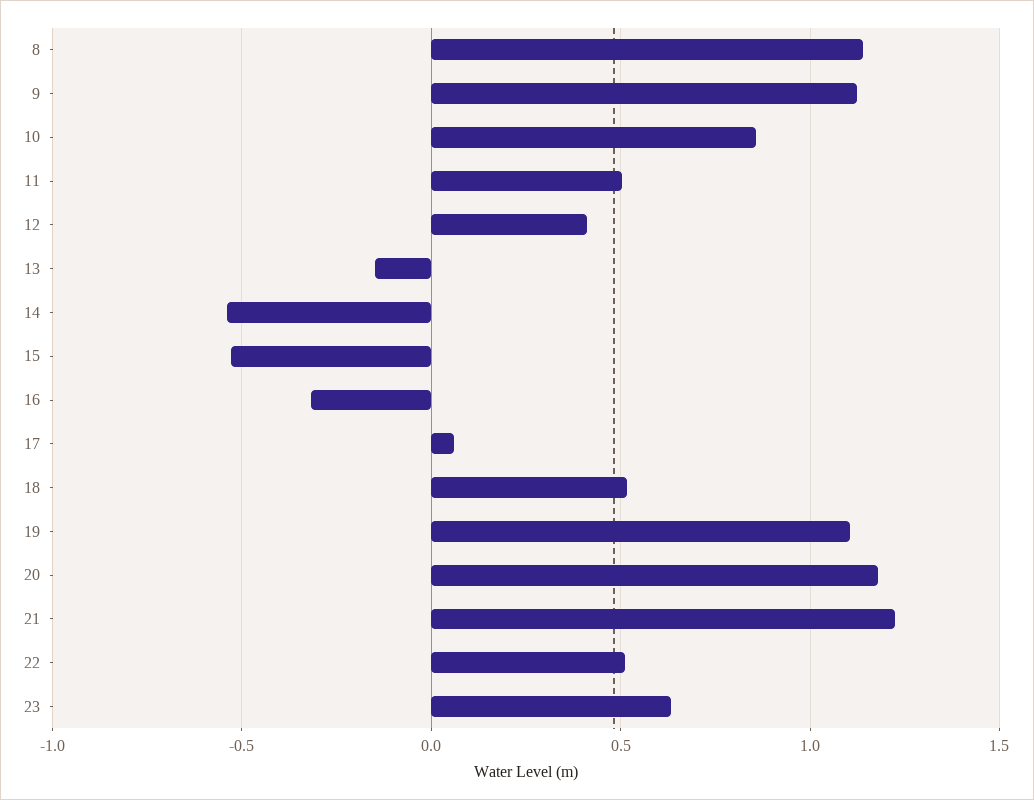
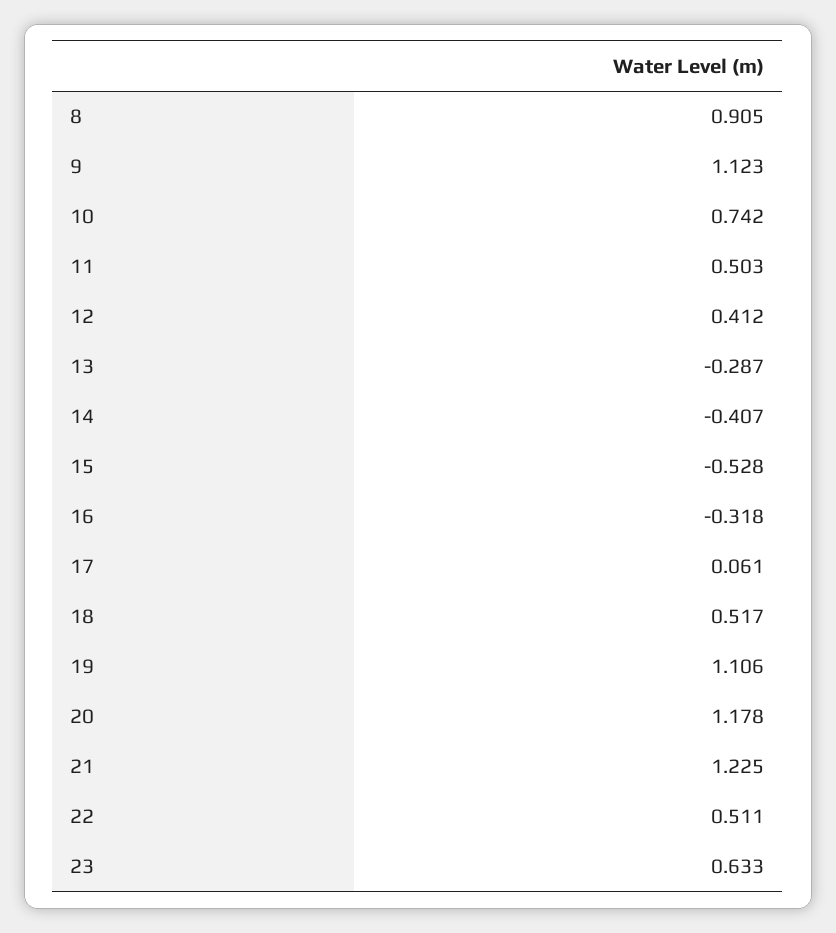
  {
-   "8": 1.15,
+   "8": 0.905,
    "9": 1.123,
-   "10": 0.85,
+   "10": 0.742,
    "11": 0.503,
    "12": 0.412,
-   "13": -0.15,
+   "13": -0.287,
-   "14": -0.55,
+   "14": -0.407,
    "15": -0.528,
    "16": -0.318,
    "17": 0.061,
    "18": 0.517,
    "19": 1.106,
    "20": 1.178,
    "21": 1.225,
    "22": 0.511,
    "23": 0.633
  }

